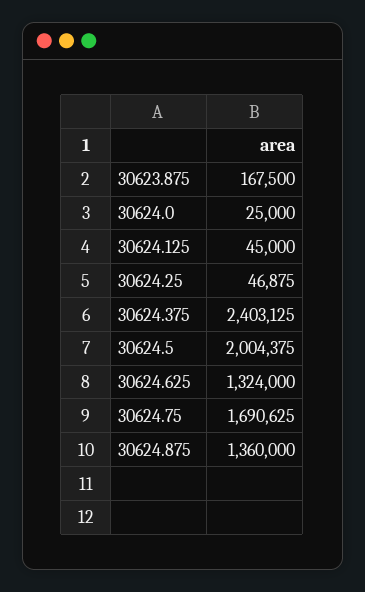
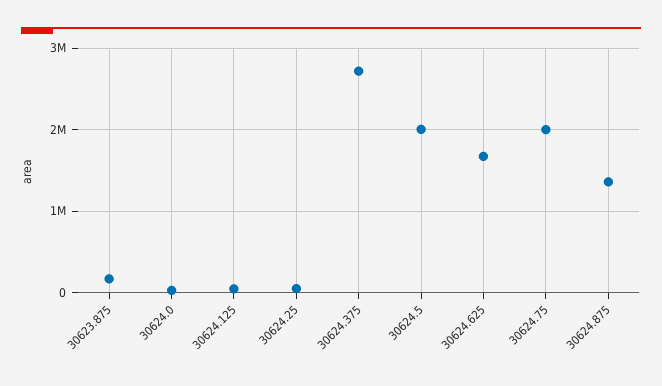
  {
    "30623.875": 167500,
    "30624.0": 25000,
    "30624.125": 45000,
    "30624.25": 46875,
-   "30624.375": 2403125,
+   "30624.375": 2700000,
    "30624.5": 2004375,
-   "30624.625": 1324000,
+   "30624.625": 1700000,
-   "30624.75": 1690625,
+   "30624.75": 2000000,
    "30624.875": 1360000
  }

